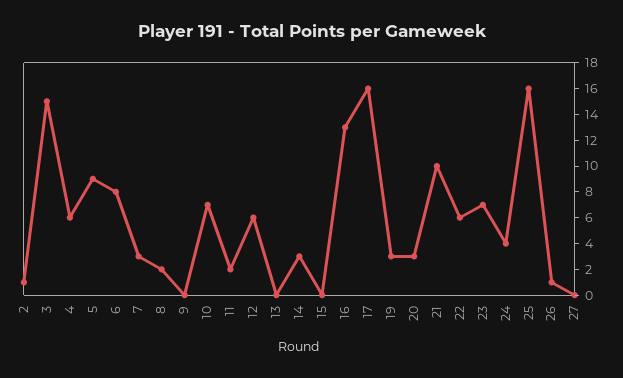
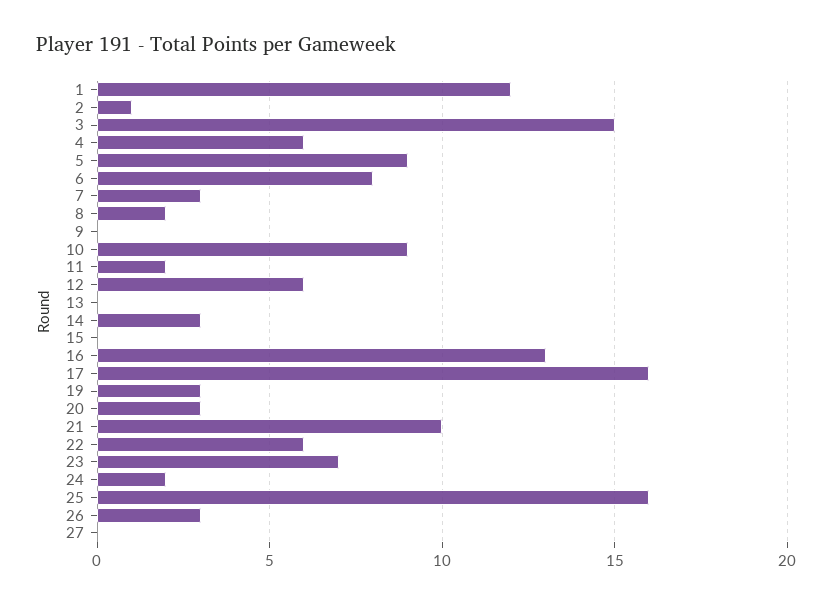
  {
    "2": 1,
    "3": 15,
    "4": 6,
    "5": 9,
    "6": 8,
    "7": 3,
    "8": 2,
    "9": 0,
-   "10": 7,
+   "10": 9,
    "11": 2,
    "12": 6,
    "13": 0,
    "14": 3,
    "15": 0,
    "16": 13,
    "17": 16,
    "19": 3,
    "20": 3,
    "21": 10,
    "22": 6,
    "23": 7,
-   "24": 4,
+   "24": 2,
    "25": 16,
-   "26": 1,
+   "26": 3,
-   "27": 0
+   "27": 0,
+   "1": 12
  }

